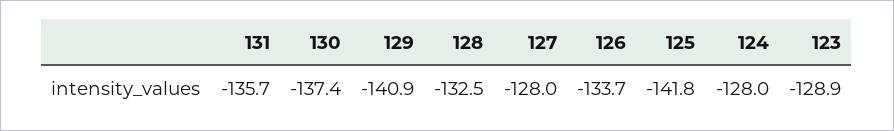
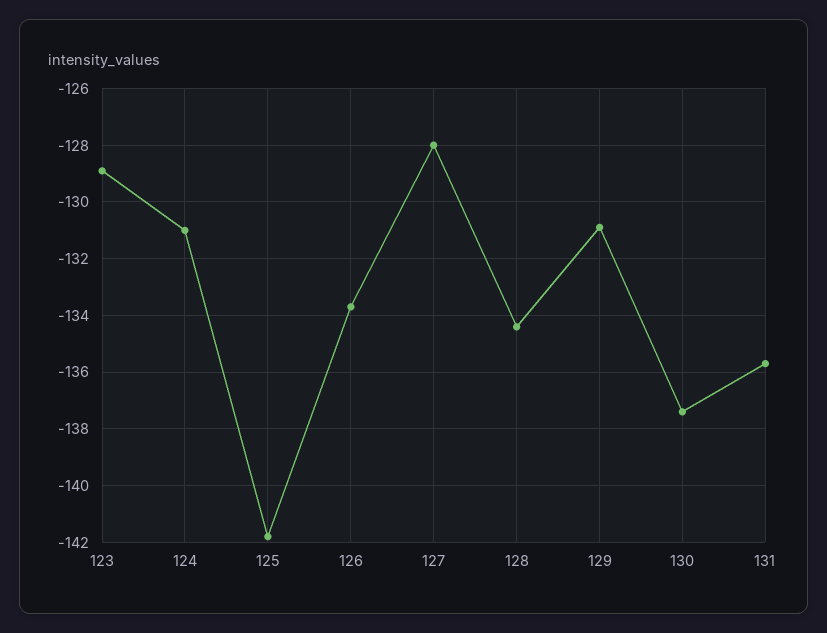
  {
    "131": -135.7,
    "130": -137.4,
-   "129": -140.9,
+   "129": -131,
-   "128": -132.5,
+   "128": -134.5,
    "127": -128,
    "126": -133.7,
    "125": -141.8,
-   "124": -128,
+   "124": -131,
    "123": -128.9
  }

